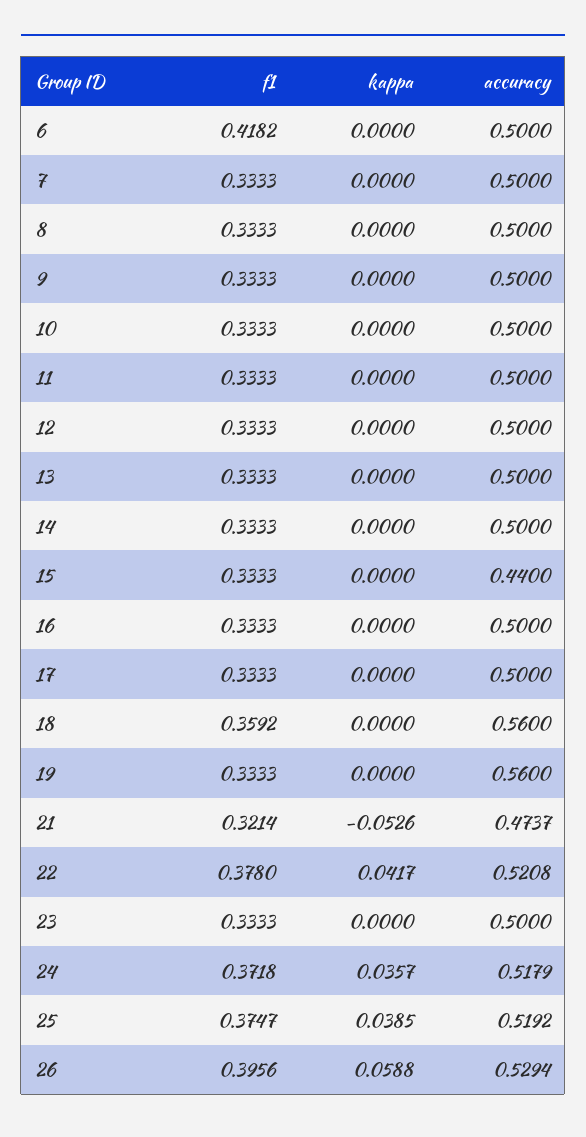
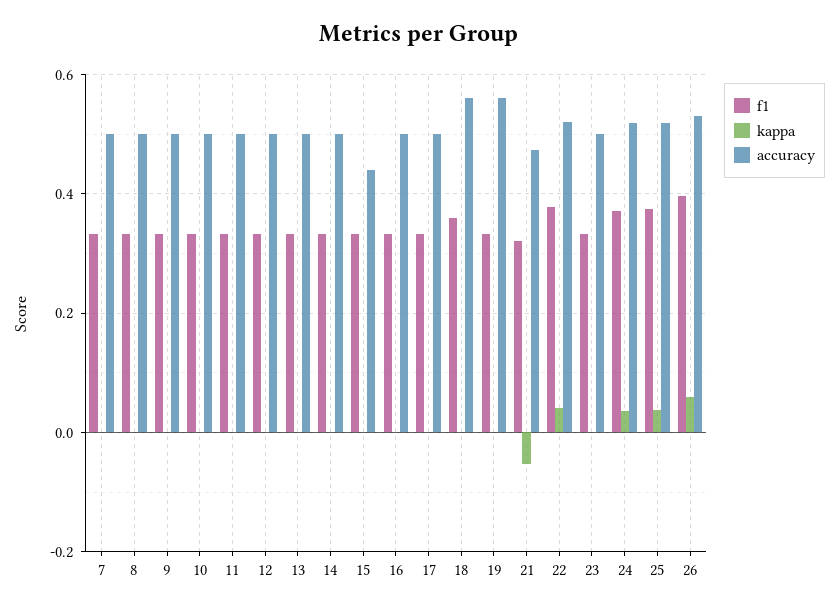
  {
    "f1": {
-     "6": 0.4182,
      "7": 0.3333,
      "8": 0.3333,
      "9": 0.3333,
      "10": 0.3333,
      "11": 0.3333,
      "12": 0.3333,
      "13": 0.3333,
      "14": 0.3333,
      "15": 0.3333,
      "16": 0.3333,
      "17": 0.3333,
      "18": 0.3592,
      "19": 0.3333,
      "21": 0.3214,
      "22": 0.378,
      "23": 0.3333,
      "24": 0.3718,
      "25": 0.3747,
      "26": 0.3956
    },
    "kappa": {
-     "6": 0,
      "7": 0,
      "8": 0,
      "9": 0,
      "10": 0,
      "11": 0,
      "12": 0,
      "13": 0,
      "14": 0,
      "15": 0,
      "16": 0,
      "17": 0,
      "18": 0,
      "19": 0,
      "21": -0.0526,
      "22": 0.0417,
      "23": 0,
      "24": 0.0357,
      "25": 0.0385,
      "26": 0.0588
    },
    "accuracy": {
-     "6": 0.5,
      "7": 0.5,
      "8": 0.5,
      "9": 0.5,
      "10": 0.5,
      "11": 0.5,
      "12": 0.5,
      "13": 0.5,
      "14": 0.5,
      "15": 0.44,
      "16": 0.5,
      "17": 0.5,
      "18": 0.56,
      "19": 0.56,
      "21": 0.4737,
      "22": 0.5208,
      "23": 0.5,
      "24": 0.5179,
      "25": 0.5192,
      "26": 0.5294
    }
  }

